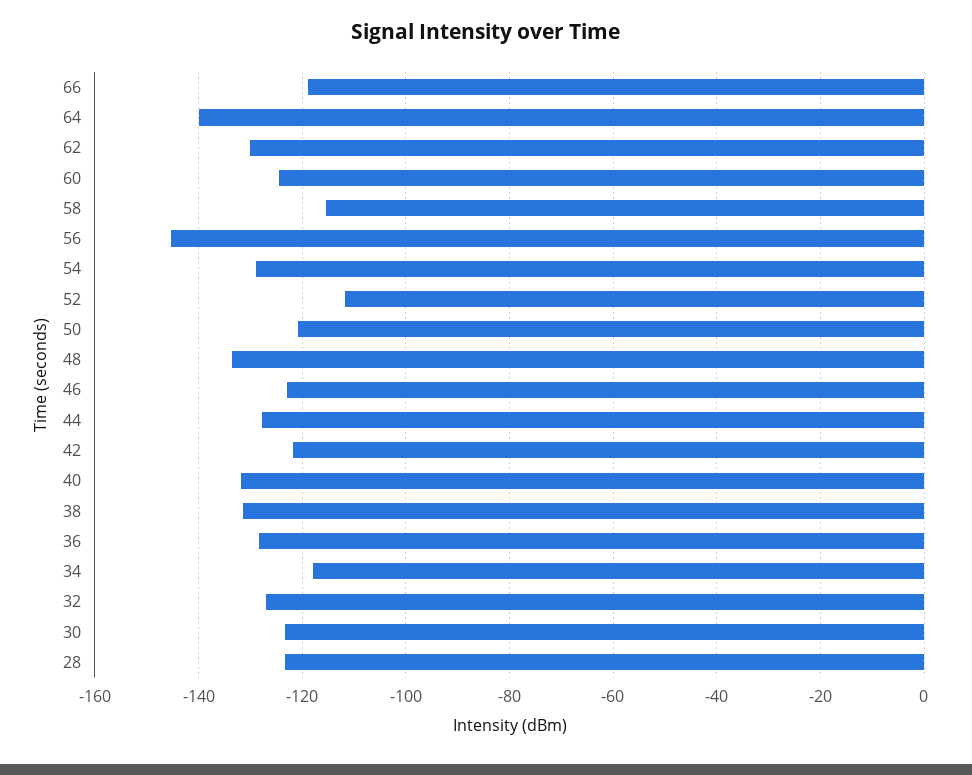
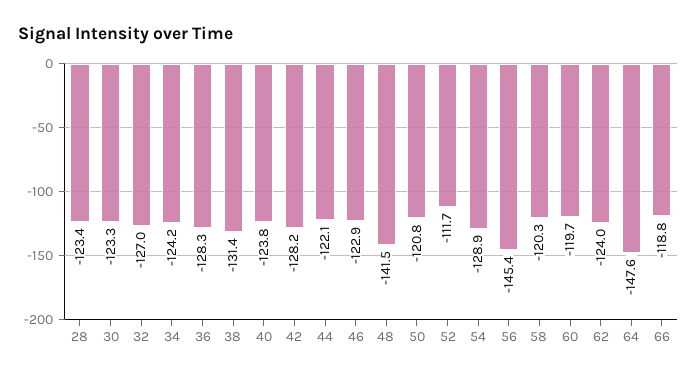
  {
    "66": -118.8,
-   "64": -140,
+   "64": -147.6,
-   "62": -130,
+   "62": -124,
-   "60": -124,
+   "60": -119.7,
-   "58": -116,
+   "58": -120.3,
    "56": -145.4,
    "54": -128.9,
    "52": -111.7,
    "50": -120.8,
-   "48": -134,
+   "48": -141.5,
    "46": -122.9,
-   "44": -128,
+   "44": -122.1,
-   "42": -122,
+   "42": -128.2,
-   "40": -132,
+   "40": -123.8,
    "38": -131.4,
    "36": -128.3,
-   "34": -118,
+   "34": -124.2,
    "32": -127,
    "30": -123.3,
    "28": -123.4
  }

